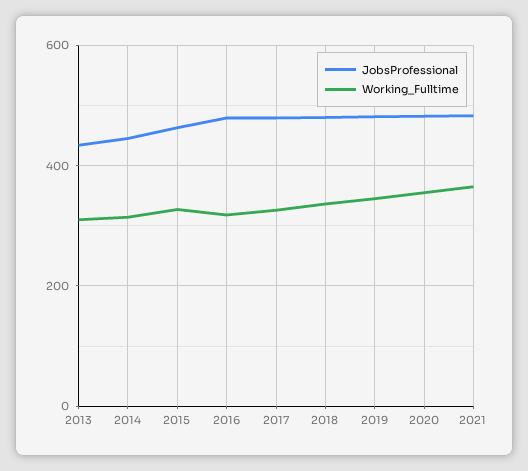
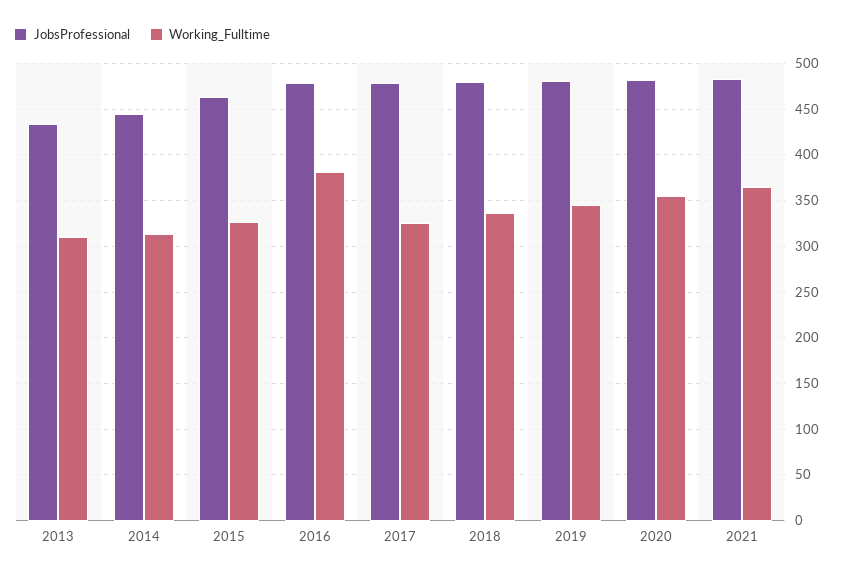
  {
    "JobsProfessional": {
      "2013": 430,
      "2014": 450,
      "2015": 460,
      "2016": 480,
      "2017": 480,
      "2018": 480,
      "2019": 480,
      "2020": 480,
      "2021": 480
    },
    "Working_Fulltime": {
      "2013": 310,
      "2014": 310,
      "2015": 330,
-     "2016": 320,
+     "2016": 380,
      "2017": 330,
      "2018": 340,
      "2019": 350,
      "2020": 360,
      "2021": 370
    }
  }

